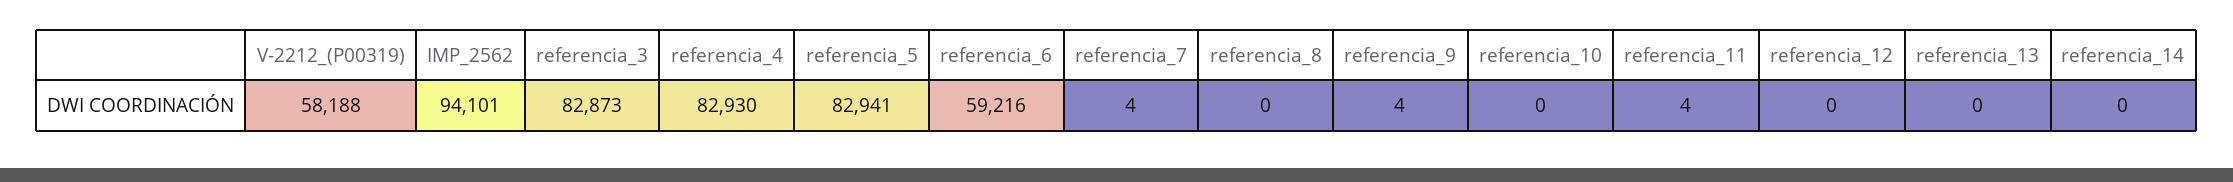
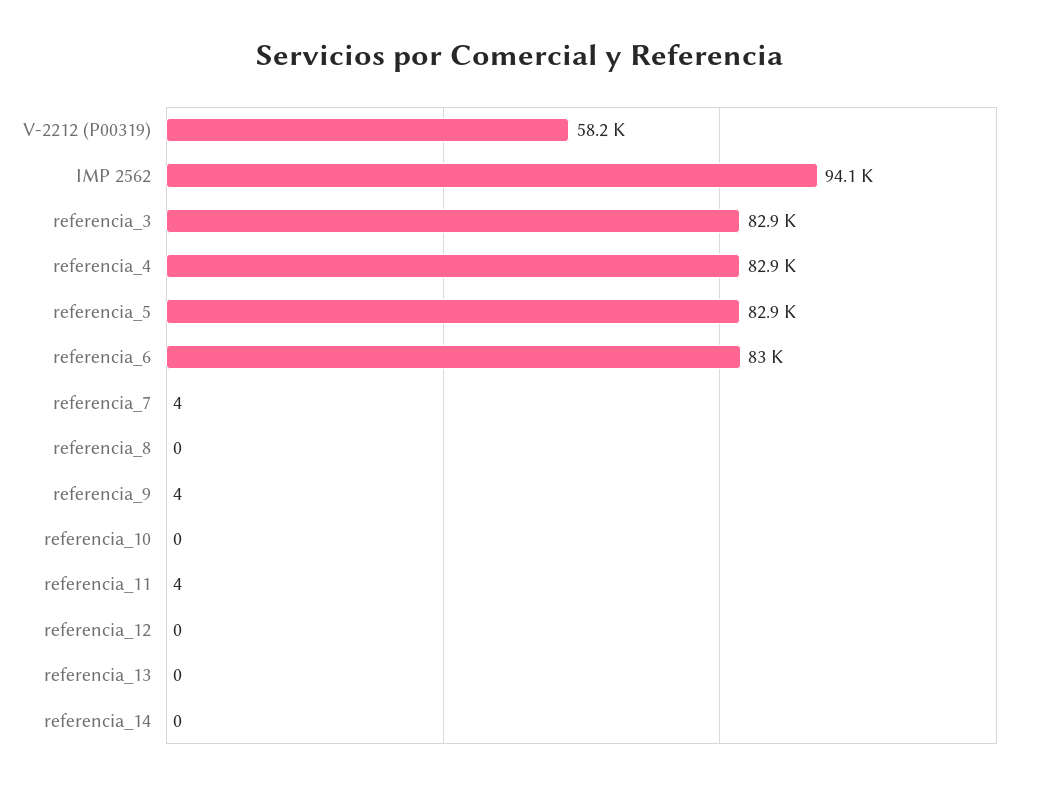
  {
    "V-2212_(P00319)": 58188,
    "IMP_2562": 94101,
    "referencia_3": 82873,
    "referencia_4": 82930,
    "referencia_5": 82941,
-   "referencia_6": 59216,
+   "referencia_6": 83000,
    "referencia_7": 4,
    "referencia_8": 0,
    "referencia_9": 4,
    "referencia_10": 0,
    "referencia_11": 4,
    "referencia_12": 0,
    "referencia_13": 0,
    "referencia_14": 0
  }

